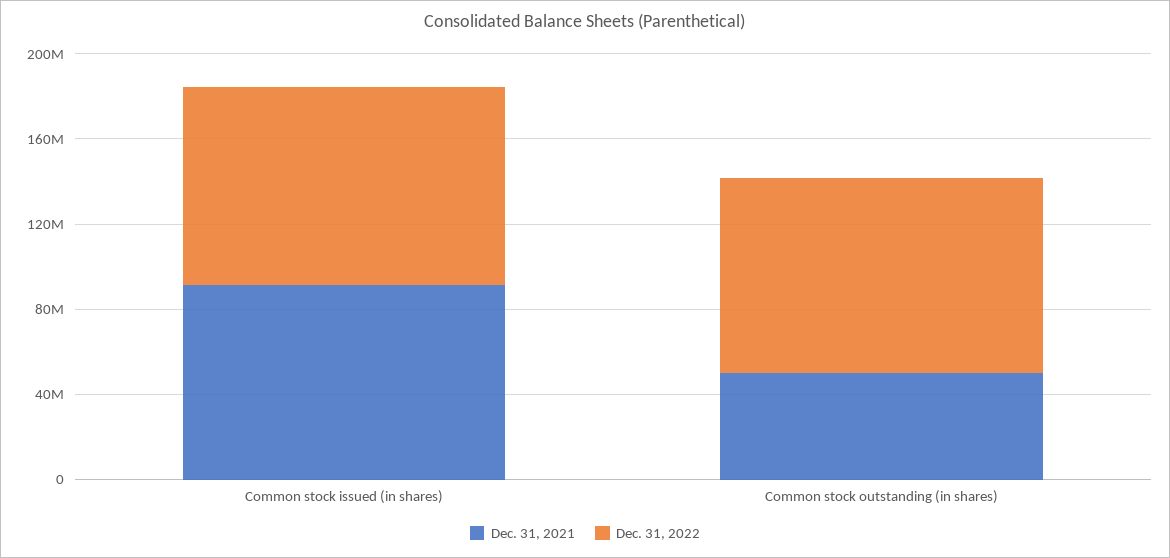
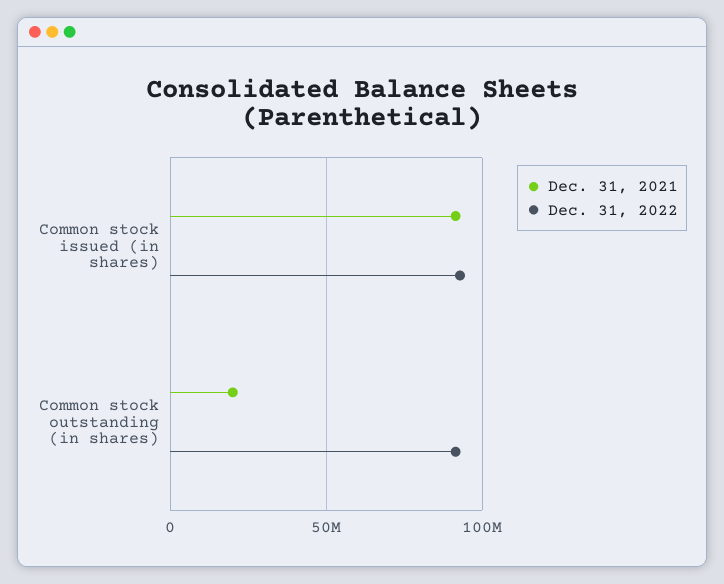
  {
    "Dec. 31, 2021": {
      "Common stock issued (in shares)": 90000000,
-     "Common stock outstanding (in shares)": 50000000
+     "Common stock outstanding (in shares)": 20000000
    },
    "Dec. 31, 2022": {
      "Common stock issued (in shares)": 95000000,
      "Common stock outstanding (in shares)": 90000000
    }
  }

